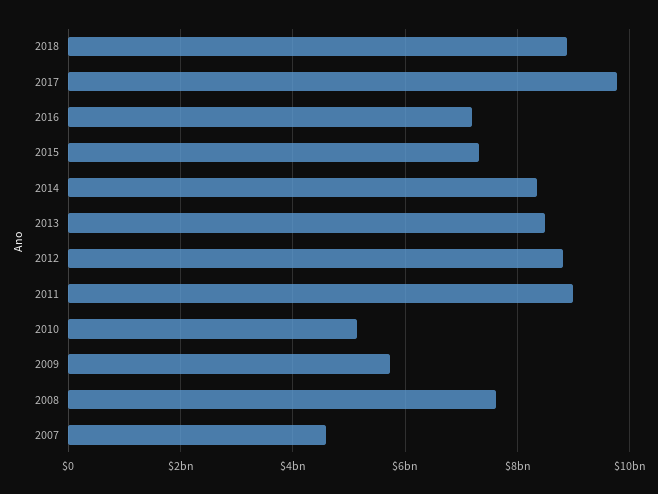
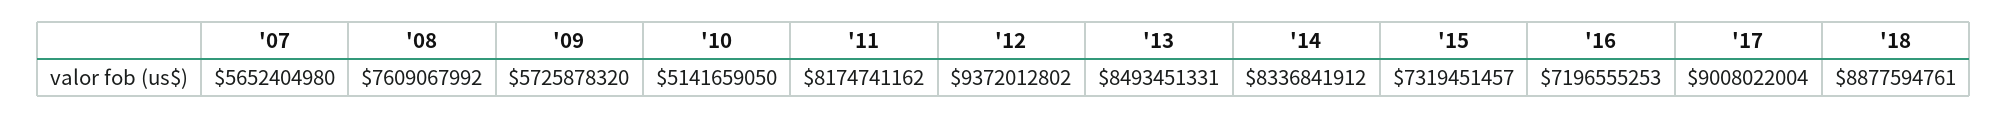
  {
    "2018": 8877594761,
-   "2017": 9800000000,
+   "2017": 9008022004,
    "2016": 7196555253,
    "2015": 7319451457,
    "2014": 8336841912,
    "2013": 8493451331,
-   "2012": 8800000000,
+   "2012": 9372012802,
-   "2011": 9000000000,
+   "2011": 8174741162,
    "2010": 5141659050,
    "2009": 5725878320,
    "2008": 7609067992,
-   "2007": 4600000000
+   "2007": 5652404980
  }

